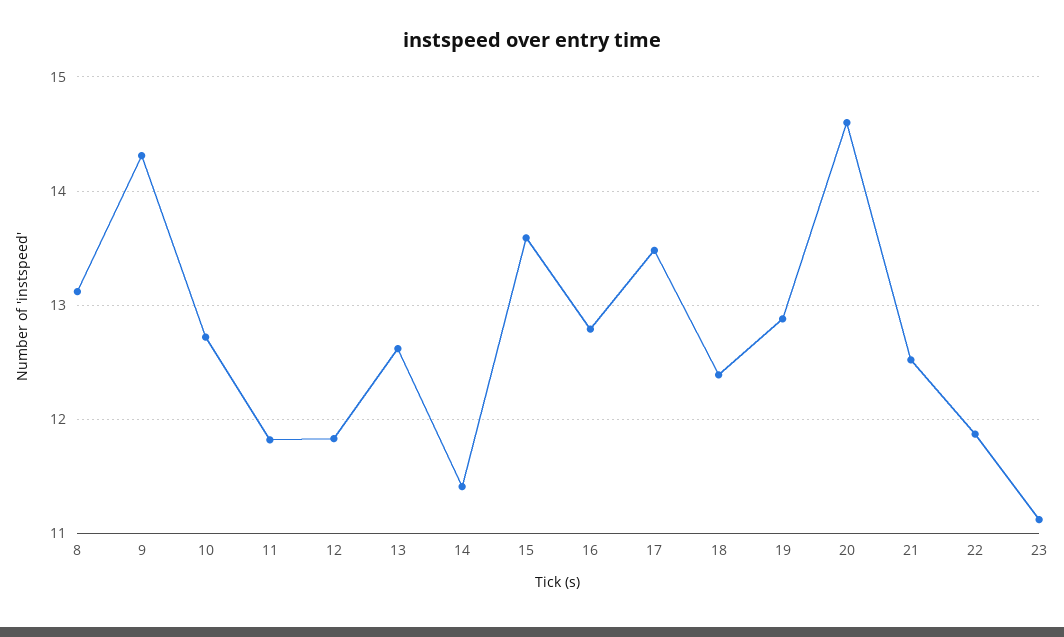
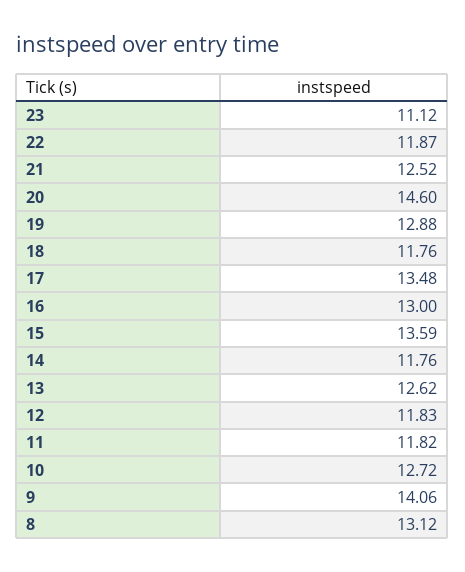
  {
    "8": 13.12,
-   "9": 14.3,
+   "9": 14.06,
    "10": 12.72,
    "11": 11.82,
    "12": 11.83,
    "13": 12.62,
-   "14": 11.4,
+   "14": 11.76,
    "15": 13.59,
-   "16": 12.8,
+   "16": 13,
    "17": 13.48,
-   "18": 12.4,
+   "18": 11.76,
    "19": 12.88,
    "20": 14.6,
    "21": 12.52,
    "22": 11.87,
    "23": 11.12
  }

